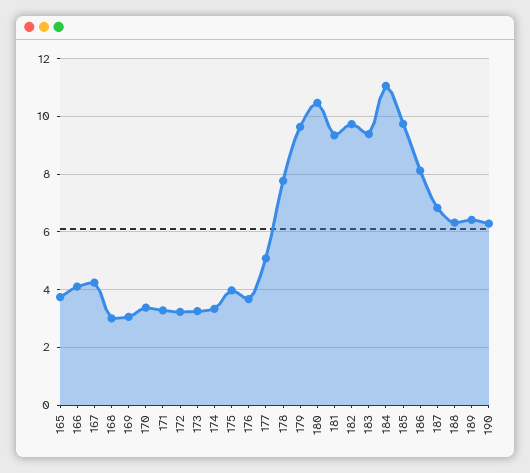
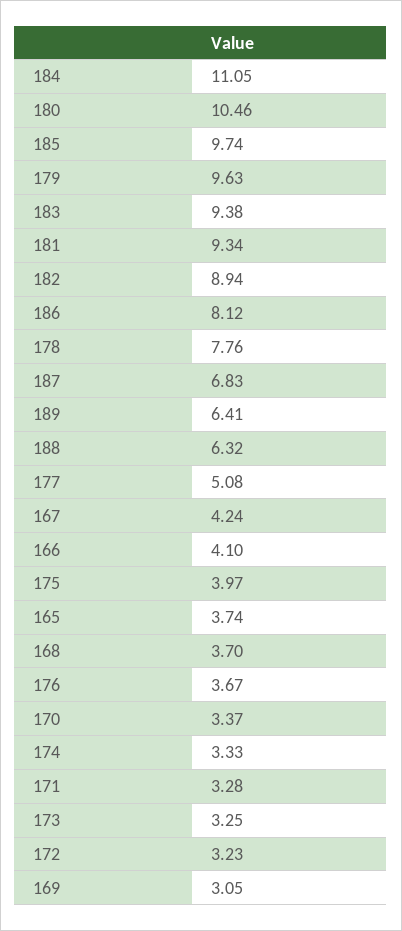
  {
    "165": 3.74,
    "166": 4.1,
    "167": 4.24,
-   "168": 3,
+   "168": 3.7,
    "169": 3.05,
    "170": 3.37,
    "171": 3.28,
    "172": 3.23,
    "173": 3.25,
    "174": 3.33,
    "175": 3.97,
    "176": 3.67,
    "177": 5.08,
    "178": 7.76,
    "179": 9.63,
    "180": 10.46,
    "181": 9.34,
-   "182": 9.75,
+   "182": 8.94,
    "183": 9.38,
    "184": 11.05,
    "185": 9.74,
    "186": 8.12,
    "187": 6.83,
    "188": 6.32,
-   "189": 6.41,
+   "189": 6.41
-   "190": 6.25
  }

